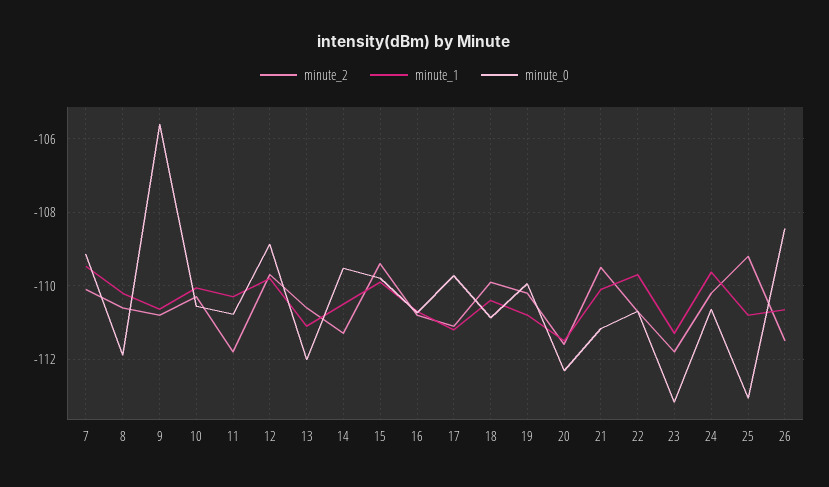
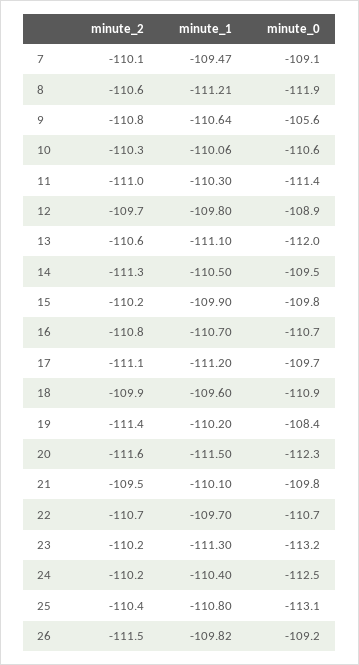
  {
    "minute_2": {
      "7": -110.1,
      "8": -110.6,
      "9": -110.8,
      "10": -110.3,
-     "11": -111.8,
+     "11": -111,
      "12": -109.7,
      "13": -110.6,
      "14": -111.3,
-     "15": -109.4,
+     "15": -110.2,
      "16": -110.8,
      "17": -111.1,
      "18": -109.9,
-     "19": -110.2,
+     "19": -111.4,
      "20": -111.6,
      "21": -109.5,
      "22": -110.7,
-     "23": -111.8,
+     "23": -110.2,
      "24": -110.2,
-     "25": -109.2,
+     "25": -110.4,
      "26": -111.5
    },
    "minute_1": {
      "7": -109.47,
-     "8": -110.2,
+     "8": -111.21,
      "9": -110.64,
      "10": -110.06,
      "11": -110.3,
      "12": -109.8,
      "13": -111.1,
      "14": -110.5,
      "15": -109.9,
      "16": -110.7,
      "17": -111.2,
-     "18": -110.4,
+     "18": -109.6,
-     "19": -110.8,
+     "19": -110.2,
      "20": -111.5,
      "21": -110.1,
      "22": -109.7,
      "23": -111.3,
-     "24": -109.6,
+     "24": -110.4,
      "25": -110.8,
-     "26": -110.6
+     "26": -109.82
    },
    "minute_0": {
      "7": -109.1,
      "8": -111.9,
      "9": -105.6,
      "10": -110.6,
-     "11": -110.8,
+     "11": -111.4,
      "12": -108.9,
      "13": -112,
      "14": -109.5,
      "15": -109.8,
      "16": -110.7,
      "17": -109.7,
      "18": -110.9,
-     "19": -110,
+     "19": -108.4,
      "20": -112.3,
-     "21": -111.2,
+     "21": -109.8,
      "22": -110.7,
      "23": -113.2,
-     "24": -110.6,
+     "24": -112.5,
      "25": -113.1,
-     "26": -108.4
+     "26": -109.2
    }
  }

